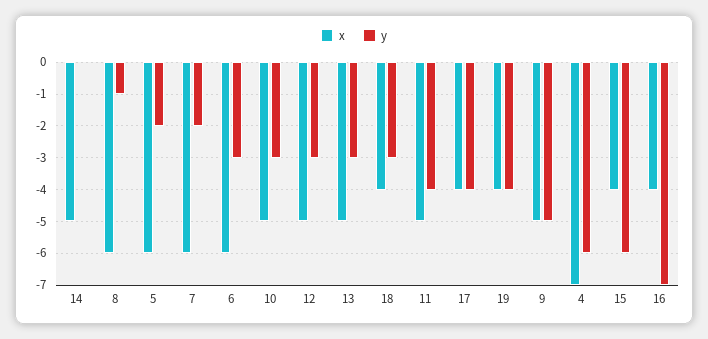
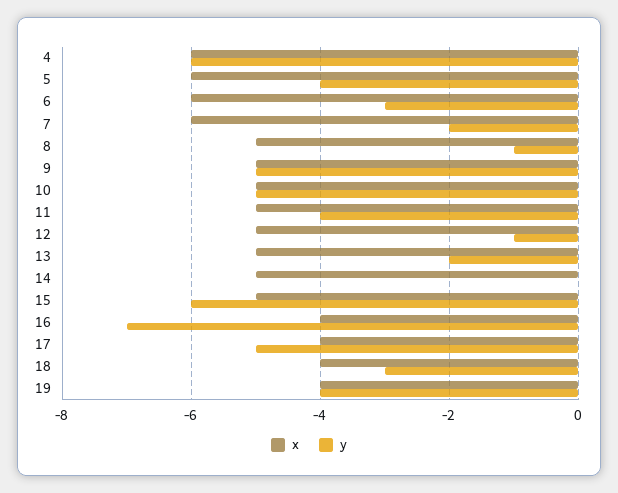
  {
    "x": {
      "14": -5,
-     "8": -6,
+     "8": -5,
      "5": -6,
      "7": -6,
      "6": -6,
      "10": -5,
      "12": -5,
      "13": -5,
      "18": -4,
      "11": -5,
      "17": -4,
      "19": -4,
      "9": -5,
-     "4": -7,
+     "4": -6,
-     "15": -4,
+     "15": -5,
      "16": -4
    },
    "y": {
      "14": 0,
      "8": -1,
-     "5": -2,
+     "5": -4,
      "7": -2,
      "6": -3,
-     "10": -3,
+     "10": -5,
-     "12": -3,
+     "12": -1,
-     "13": -3,
+     "13": -2,
      "18": -3,
      "11": -4,
-     "17": -4,
+     "17": -5,
      "19": -4,
      "9": -5,
      "4": -6,
      "15": -6,
      "16": -7
    }
  }

